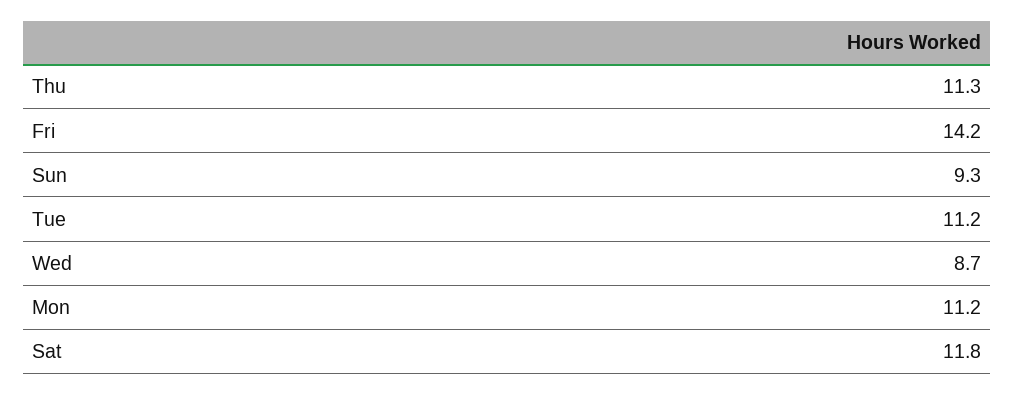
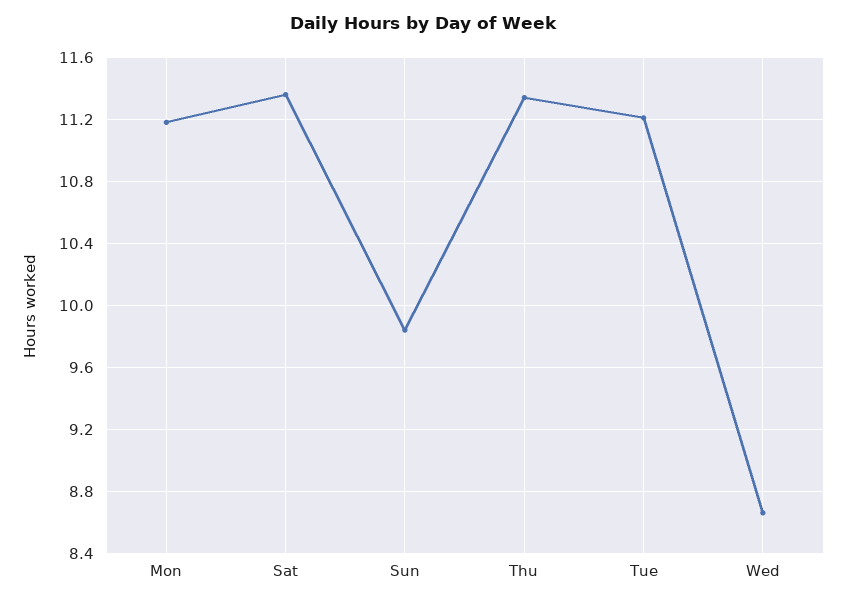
  {
    "Thu": 11.3,
-   "Fri": 14.2,
-   "Sun": 9.3,
+   "Sun": 9.85,
    "Tue": 11.2,
    "Wed": 8.7,
    "Mon": 11.2,
-   "Sat": 11.8
+   "Sat": 11.35
  }

